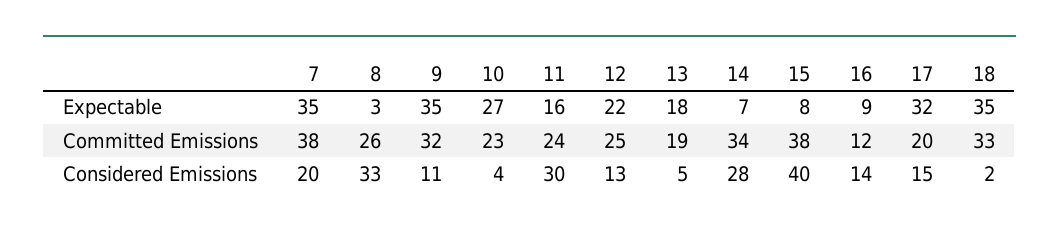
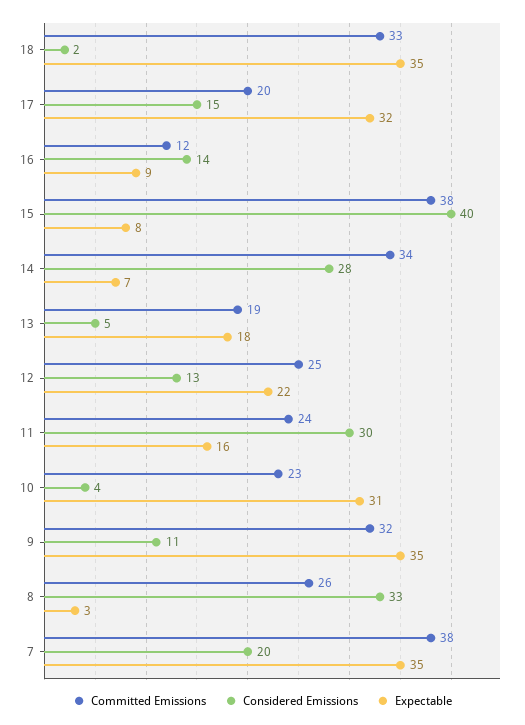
  {
    "Expectable": {
      "7": 35,
      "8": 3,
      "9": 35,
-     "10": 27,
+     "10": 31,
      "11": 16,
      "12": 22,
      "13": 18,
      "14": 7,
      "15": 8,
      "16": 9,
      "17": 32,
      "18": 35
    },
    "Committed Emissions": {
      "7": 38,
      "8": 26,
      "9": 32,
      "10": 23,
      "11": 24,
      "12": 25,
      "13": 19,
      "14": 34,
      "15": 38,
      "16": 12,
      "17": 20,
      "18": 33
    },
    "Considered Emissions": {
      "7": 20,
      "8": 33,
      "9": 11,
      "10": 4,
      "11": 30,
      "12": 13,
      "13": 5,
      "14": 28,
      "15": 40,
      "16": 14,
      "17": 15,
      "18": 2
    }
  }

